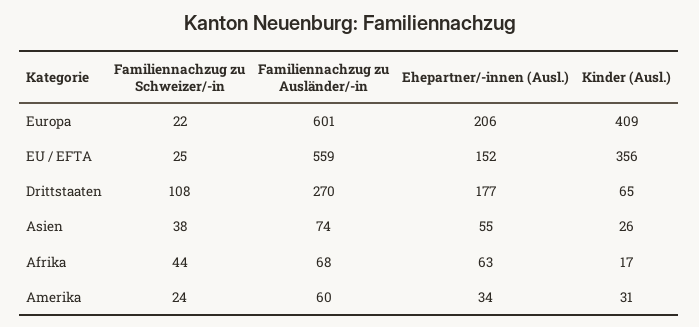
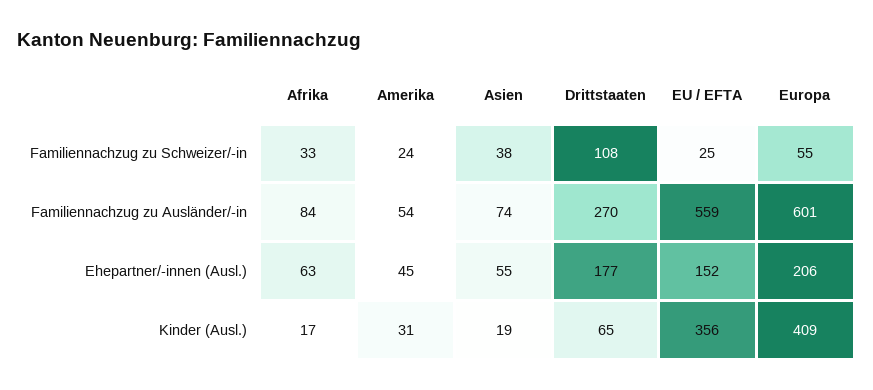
  {
    "Familiennachzug zu Schweizer/-in": {
-     "Europa": 22,
+     "Europa": 55,
      "EU / EFTA": 25,
      "Drittstaaten": 108,
      "Asien": 38,
-     "Afrika": 44,
+     "Afrika": 33,
      "Amerika": 24
    },
    "Familiennachzug zu Ausländer/-in": {
      "Europa": 601,
      "EU / EFTA": 559,
      "Drittstaaten": 270,
      "Asien": 74,
-     "Afrika": 68,
+     "Afrika": 84,
-     "Amerika": 60
+     "Amerika": 54
    },
    "Ehepartner/-innen (Ausl.)": {
      "Europa": 206,
      "EU / EFTA": 152,
      "Drittstaaten": 177,
      "Asien": 55,
      "Afrika": 63,
-     "Amerika": 34
+     "Amerika": 45
    },
    "Kinder (Ausl.)": {
      "Europa": 409,
      "EU / EFTA": 356,
      "Drittstaaten": 65,
-     "Asien": 26,
+     "Asien": 19,
      "Afrika": 17,
      "Amerika": 31
    }
  }

